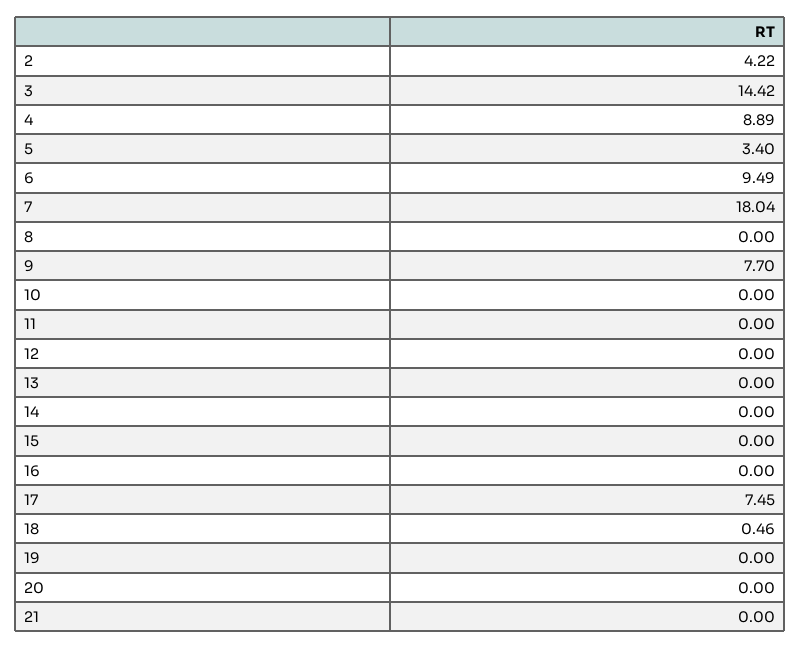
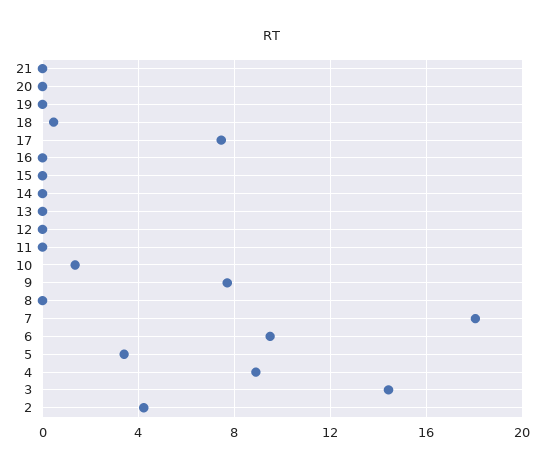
  {
    "2": 4.22,
    "3": 14.42,
    "4": 8.89,
    "5": 3.4,
    "6": 9.49,
    "7": 18.04,
    "8": 0,
    "9": 7.7,
-   "10": 0,
+   "10": 1.5,
    "11": 0,
    "12": 0,
    "13": 0,
    "14": 0,
    "15": 0,
    "16": 0,
    "17": 7.45,
    "18": 0.46,
    "19": 0,
    "20": 0,
    "21": 0
  }

